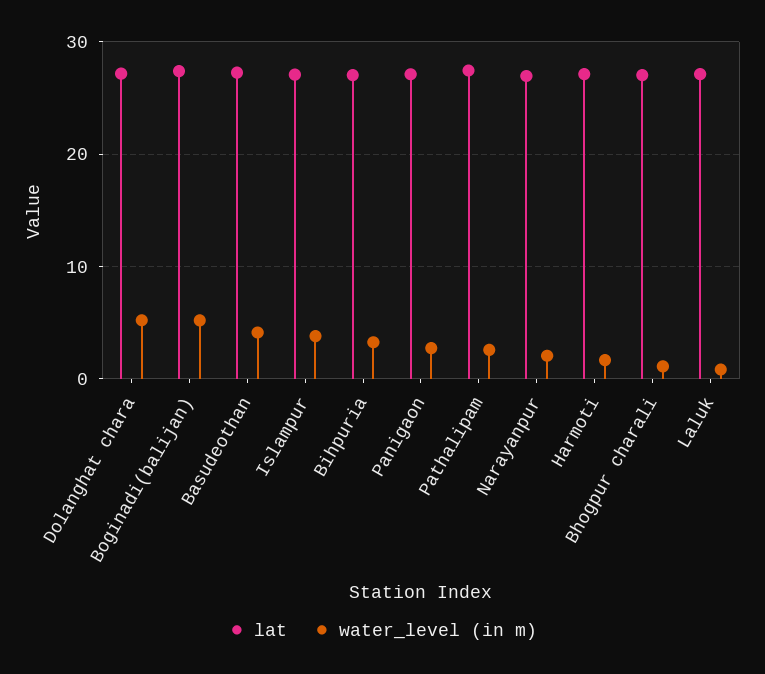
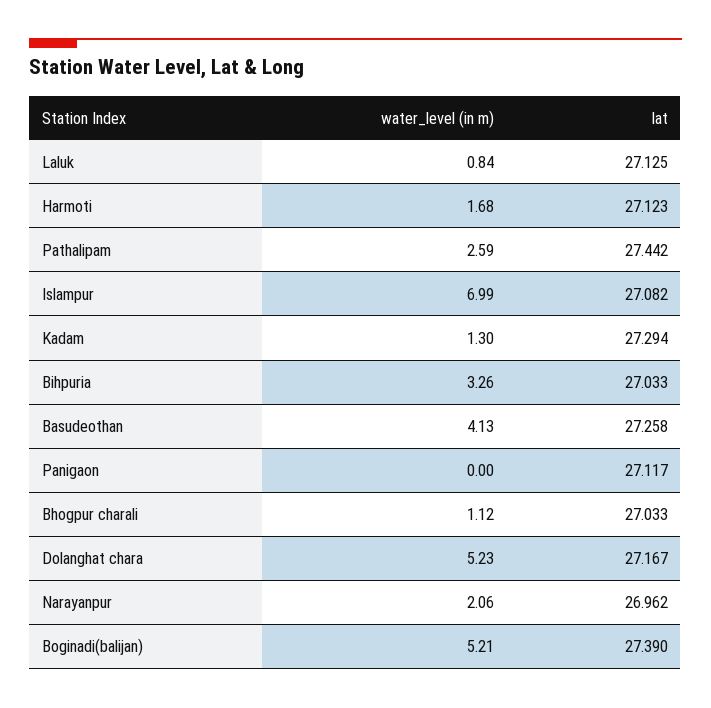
  {
    "lat": {
      "Dolanghat chara": 27.167,
      "Boginadi(balijan)": 27.39,
      "Basudeothan": 27.258,
      "Islampur": 27.082,
      "Bihpuria": 27.033,
      "Panigaon": 27.117,
      "Pathalipam": 27.442,
      "Narayanpur": 26.962,
      "Harmoti": 27.123,
      "Bhogpur charali": 27.033,
-     "Laluk": 27.125
+     "Laluk": 27.125,
+     "Kadam": 27.294
    },
    "water_level (in m)": {
      "Dolanghat chara": 5.23,
      "Boginadi(balijan)": 5.21,
      "Basudeothan": 4.13,
-     "Islampur": 4,
+     "Islampur": 6.99,
      "Bihpuria": 3.26,
-     "Panigaon": 3,
+     "Panigaon": 0,
      "Pathalipam": 2.59,
      "Narayanpur": 2.06,
      "Harmoti": 1.68,
      "Bhogpur charali": 1.12,
-     "Laluk": 0.84
+     "Laluk": 0.84,
+     "Kadam": 1.3
    }
  }

